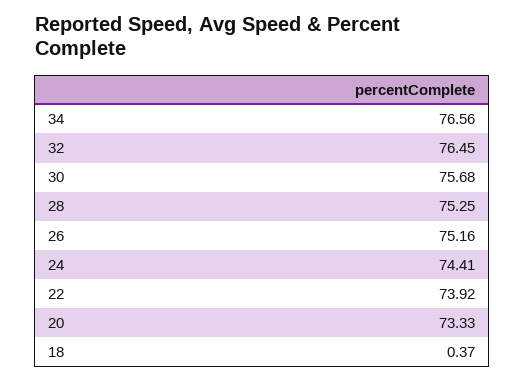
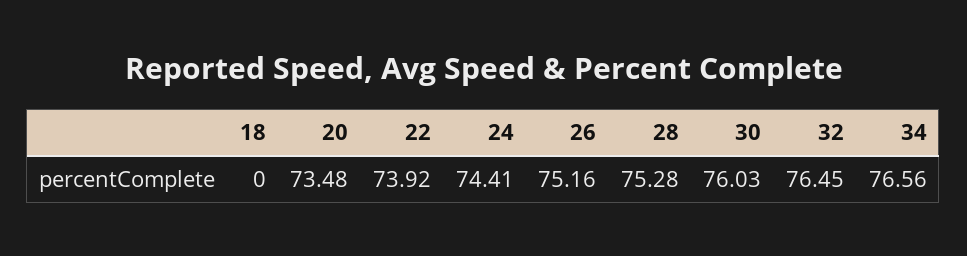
  {
    "34": 76.56,
    "32": 76.45,
-   "30": 75.68,
+   "30": 76.03,
-   "28": 75.25,
+   "28": 75.28,
    "26": 75.16,
    "24": 74.41,
    "22": 73.92,
-   "20": 73.33,
+   "20": 73.48,
-   "18": 0.37
+   "18": 0
  }

